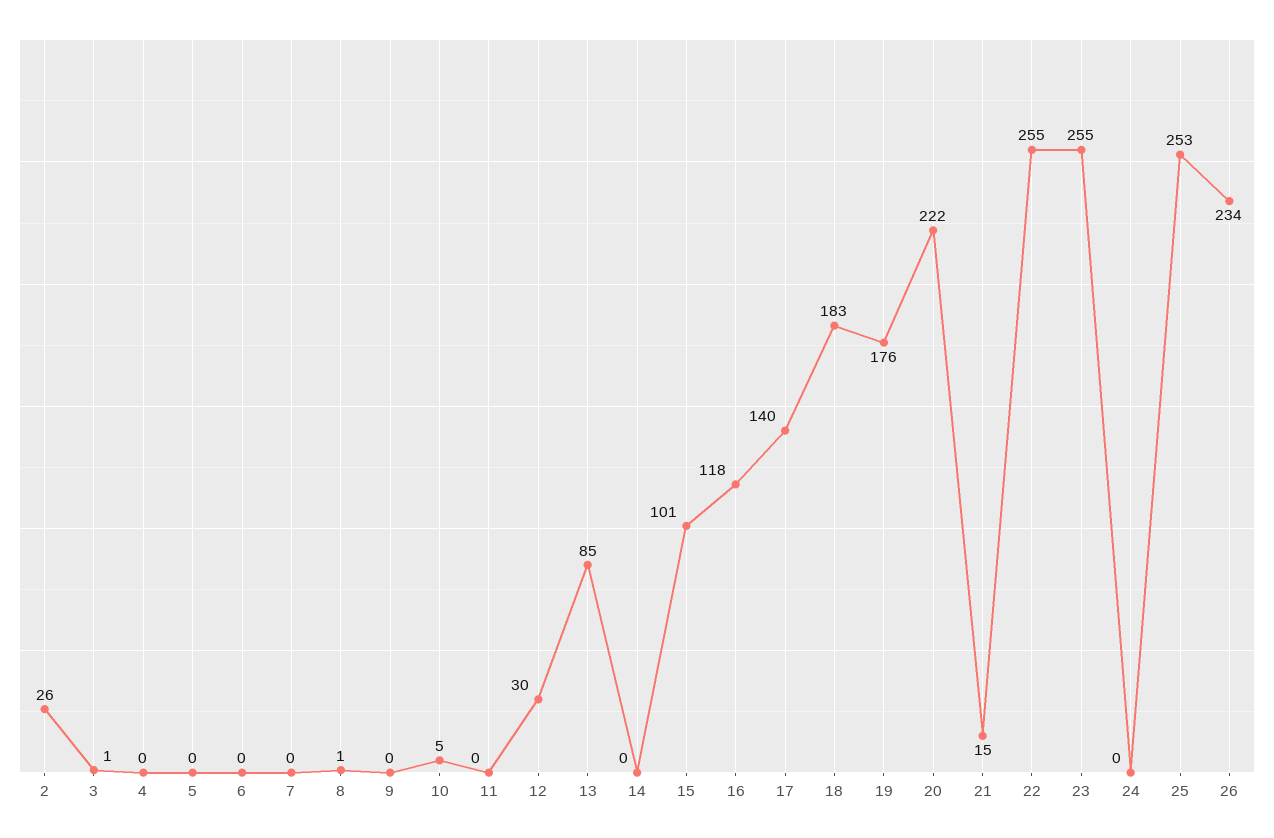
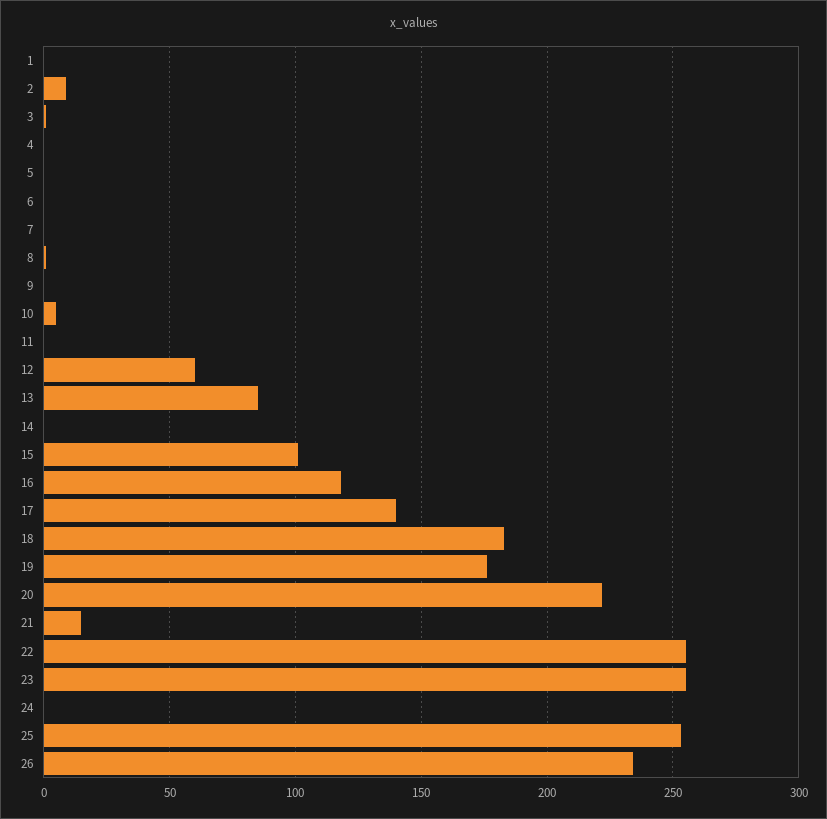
  {
-   "2": 26,
+   "2": 10,
    "3": 1,
    "4": 0,
    "5": 0,
    "6": 0,
    "7": 0,
    "8": 1,
    "9": 0,
    "10": 5,
    "11": 0,
-   "12": 30,
+   "12": 60,
    "13": 85,
    "14": 0,
    "15": 101,
    "16": 118,
    "17": 140,
    "18": 183,
    "19": 176,
    "20": 222,
    "21": 15,
    "22": 255,
    "23": 255,
    "24": 0,
    "25": 253,
-   "26": 234
+   "26": 234,
+   "1": 0
  }

